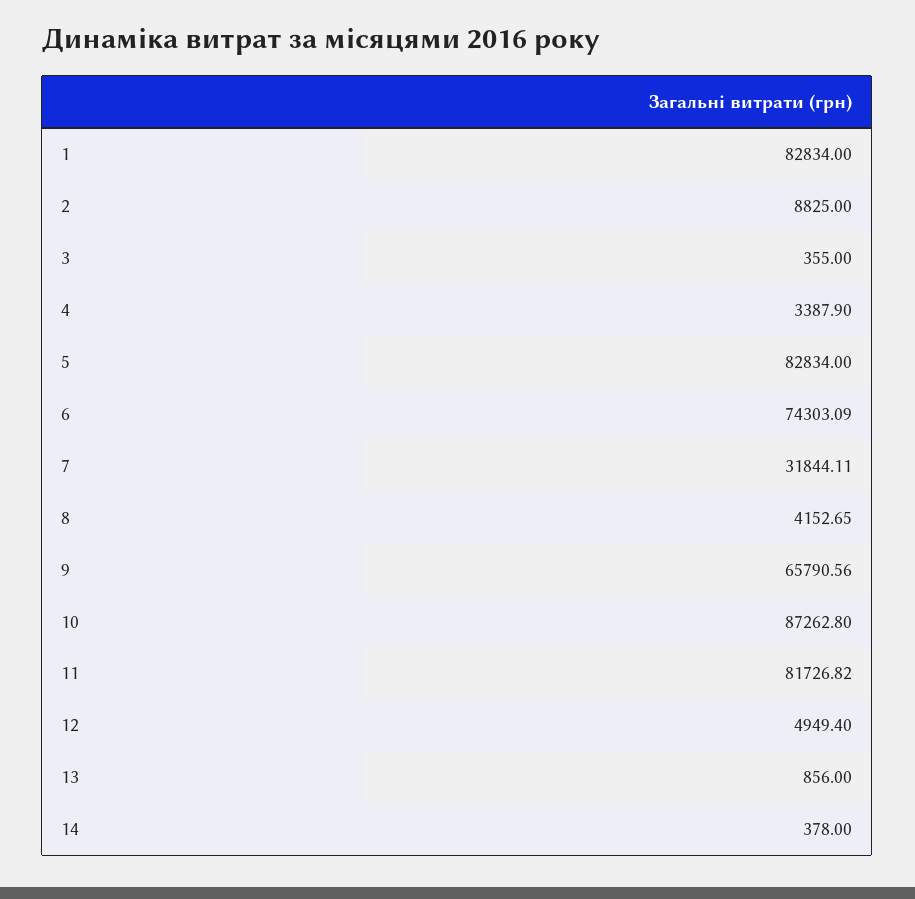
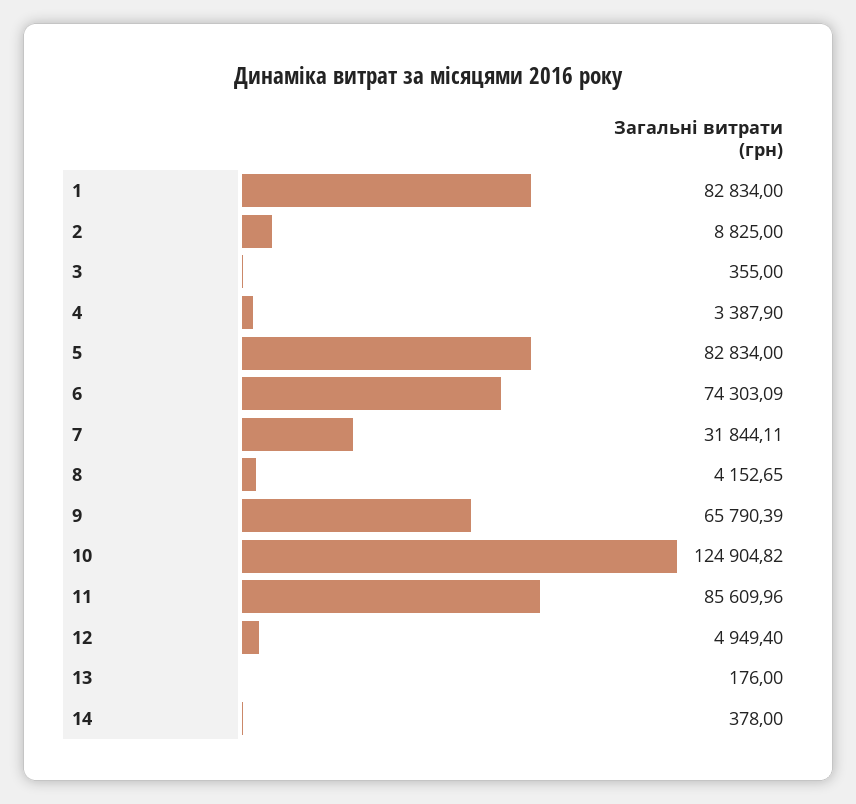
  {
    "1": 82834,
    "2": 8825,
    "3": 355,
    "4": 3387.9,
    "5": 82834,
    "6": 74303.09,
    "7": 31844.11,
    "8": 4152.65,
-   "9": 65790.56,
+   "9": 65790.39,
-   "10": 87262.8,
+   "10": 124904.82,
-   "11": 81726.82,
+   "11": 85609.96,
    "12": 4949.4,
-   "13": 856,
+   "13": 176,
    "14": 378
  }

